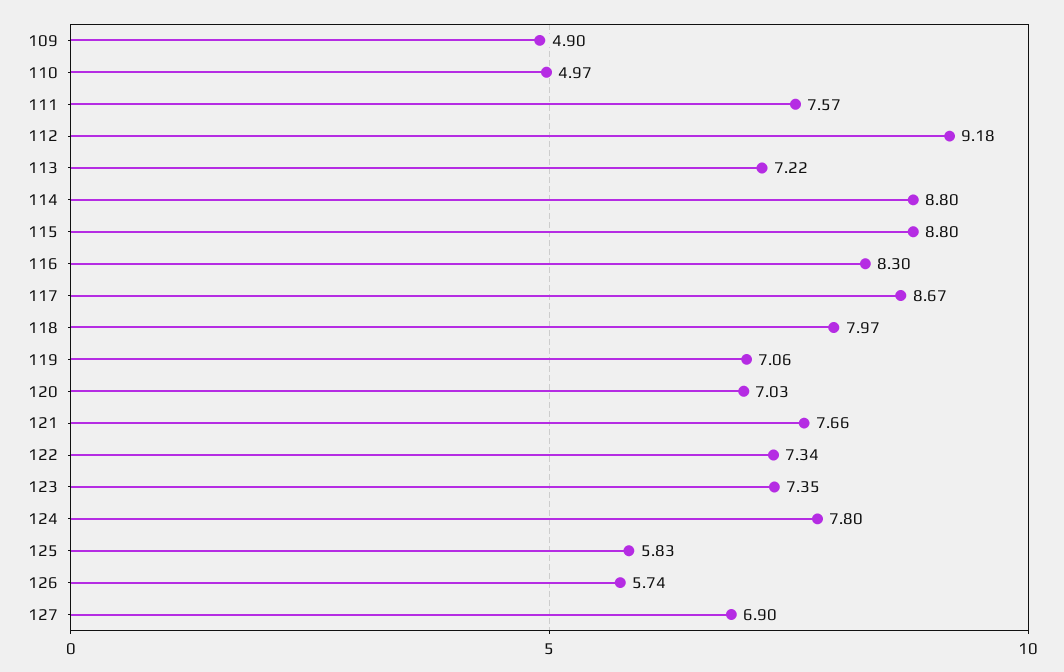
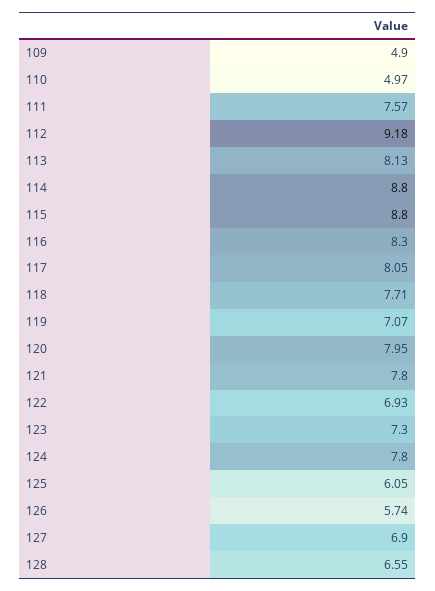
  {
    "109": 4.9,
    "110": 4.97,
    "111": 7.57,
    "112": 9.18,
-   "113": 7.22,
+   "113": 8.13,
    "114": 8.8,
    "115": 8.8,
    "116": 8.3,
-   "117": 8.67,
+   "117": 8.05,
-   "118": 7.97,
+   "118": 7.71,
-   "119": 7.06,
+   "119": 7.07,
-   "120": 7.03,
+   "120": 7.95,
-   "121": 7.66,
+   "121": 7.8,
-   "122": 7.34,
+   "122": 6.93,
-   "123": 7.35,
+   "123": 7.3,
    "124": 7.8,
-   "125": 5.83,
+   "125": 6.05,
    "126": 5.74,
-   "127": 6.9
+   "127": 6.9,
+   "128": 6.55
  }

